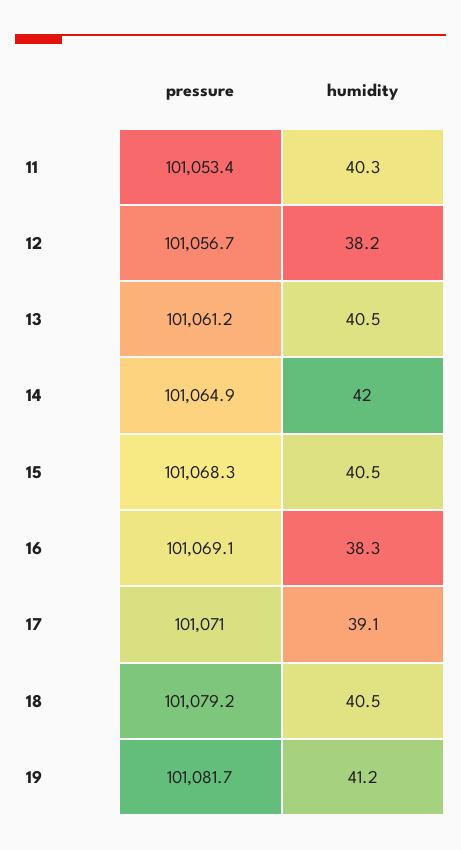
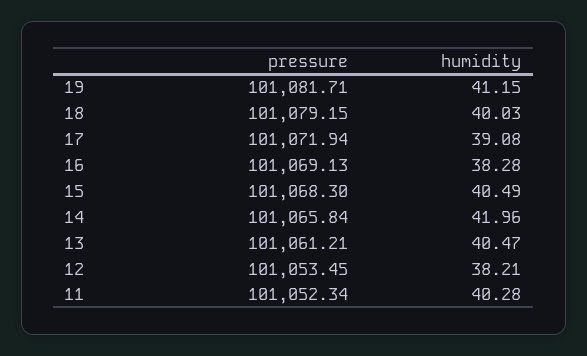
  {
    "pressure": {
-     "11": 101053.4,
+     "11": 101052.34,
-     "12": 101056.7,
+     "12": 101053.45,
      "13": 101061.21,
-     "14": 101064.9,
+     "14": 101065.84,
      "15": 101068.3,
      "16": 101069.13,
-     "17": 101071,
+     "17": 101071.94,
      "18": 101079.15,
      "19": 101081.71
    },
    "humidity": {
      "11": 40.28,
      "12": 38.21,
      "13": 40.47,
      "14": 41.96,
      "15": 40.49,
      "16": 38.28,
      "17": 39.08,
-     "18": 40.5,
+     "18": 40.03,
      "19": 41.15
    }
  }

